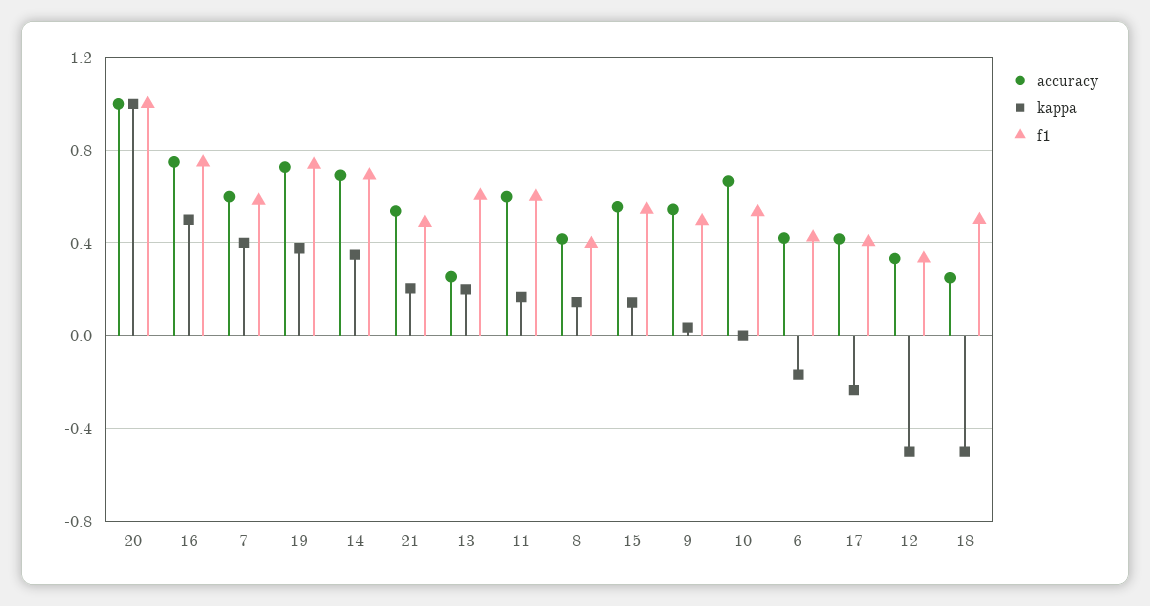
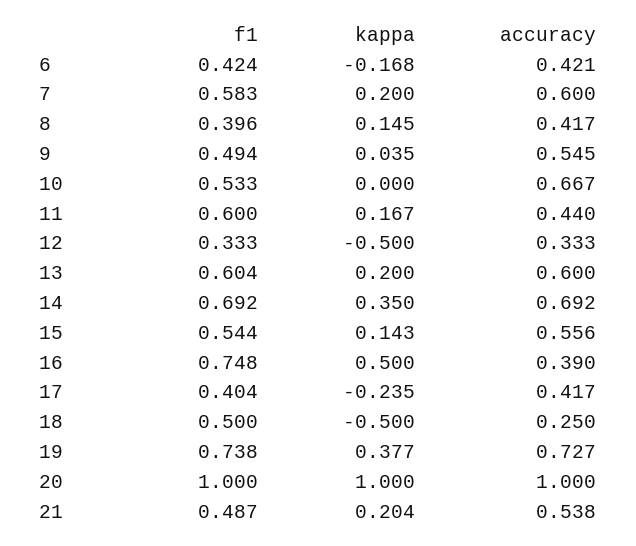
  {
    "accuracy": {
      "20": 1,
-     "16": 0.75,
+     "16": 0.39,
      "7": 0.6,
      "19": 0.727,
      "14": 0.692,
      "21": 0.538,
-     "13": 0.25,
+     "13": 0.6,
-     "11": 0.6,
+     "11": 0.44,
      "8": 0.417,
      "15": 0.556,
      "9": 0.545,
      "10": 0.667,
      "6": 0.421,
      "17": 0.417,
      "12": 0.333,
      "18": 0.25
    },
    "kappa": {
      "20": 1,
      "16": 0.5,
-     "7": 0.4,
+     "7": 0.2,
      "19": 0.377,
      "14": 0.35,
      "21": 0.204,
      "13": 0.2,
      "11": 0.167,
      "8": 0.145,
      "15": 0.143,
      "9": 0.035,
      "10": 0,
      "6": -0.168,
      "17": -0.235,
      "12": -0.5,
      "18": -0.5
    },
    "f1": {
      "20": 1,
      "16": 0.748,
      "7": 0.583,
      "19": 0.738,
      "14": 0.692,
      "21": 0.487,
      "13": 0.604,
      "11": 0.6,
      "8": 0.396,
      "15": 0.544,
      "9": 0.494,
      "10": 0.533,
      "6": 0.424,
      "17": 0.404,
      "12": 0.333,
      "18": 0.5
    }
  }

